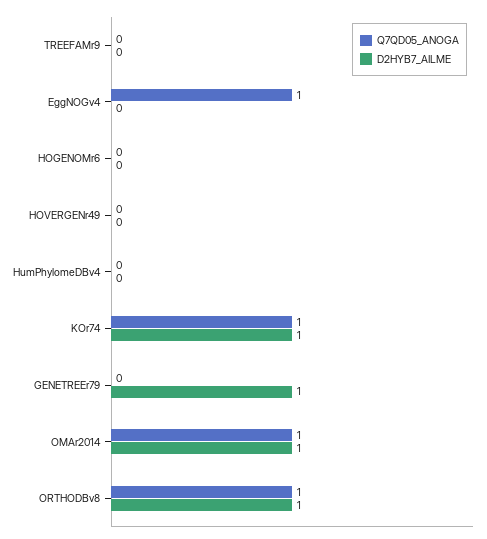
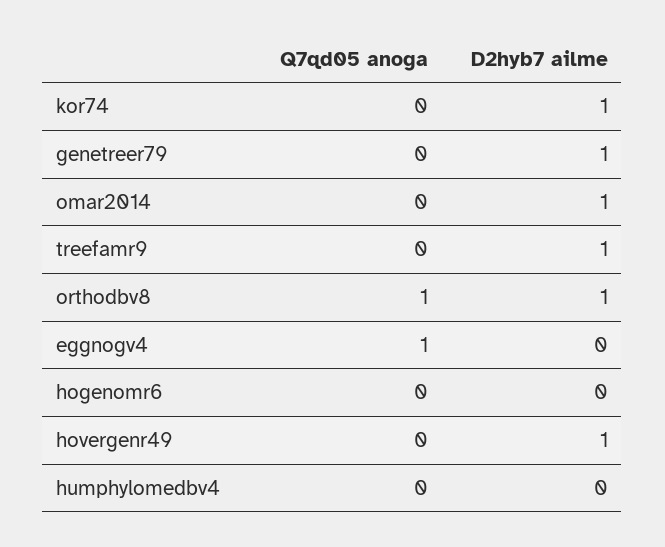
  {
    "Q7QD05_ANOGA": {
      "TREEFAMr9": 0,
      "EggNOGv4": 1,
      "HOGENOMr6": 0,
      "HOVERGENr49": 0,
      "HumPhylomeDBv4": 0,
-     "KOr74": 1,
+     "KOr74": 0,
      "GENETREEr79": 0,
-     "OMAr2014": 1,
+     "OMAr2014": 0,
      "ORTHODBv8": 1
    },
    "D2HYB7_AILME": {
-     "TREEFAMr9": 0,
+     "TREEFAMr9": 1,
      "EggNOGv4": 0,
      "HOGENOMr6": 0,
-     "HOVERGENr49": 0,
+     "HOVERGENr49": 1,
      "HumPhylomeDBv4": 0,
      "KOr74": 1,
      "GENETREEr79": 1,
      "OMAr2014": 1,
      "ORTHODBv8": 1
    }
  }

